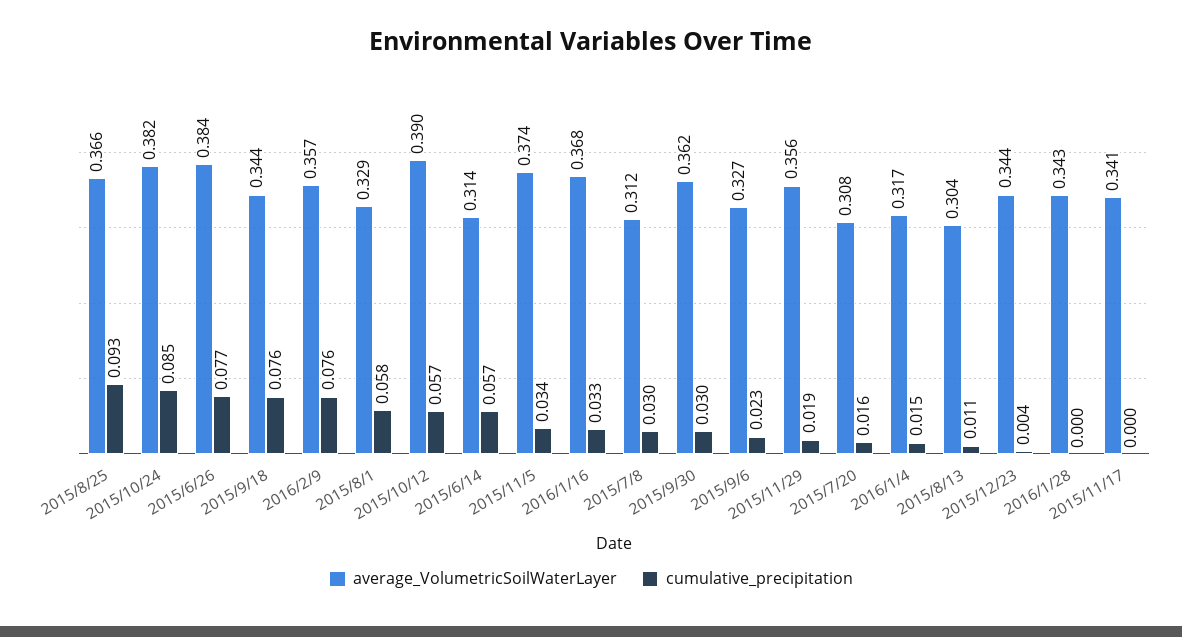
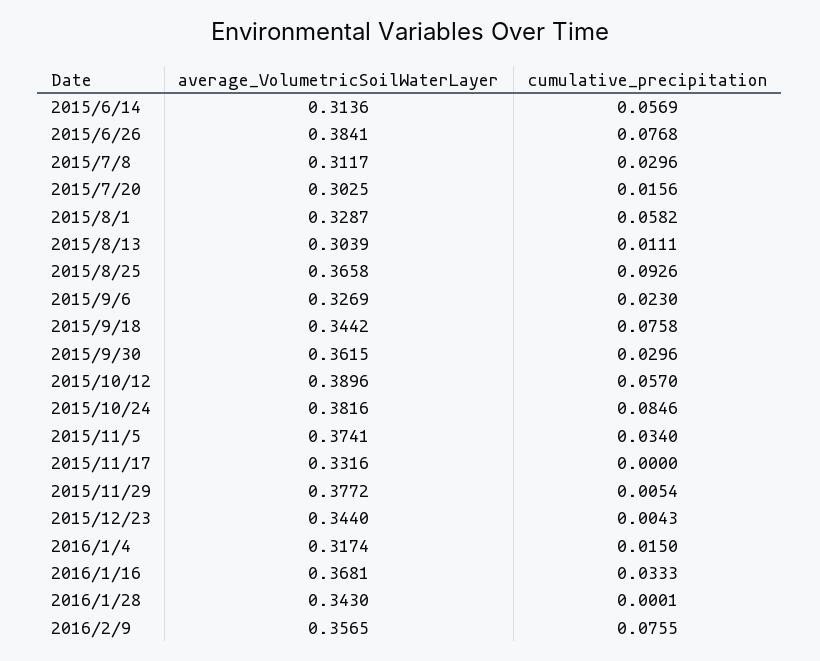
  {
    "average_VolumetricSoilWaterLayer": {
      "2015/8/25": 0.3658,
      "2015/10/24": 0.3816,
      "2015/6/26": 0.3841,
      "2015/9/18": 0.3442,
      "2016/2/9": 0.3565,
      "2015/8/1": 0.3287,
      "2015/10/12": 0.3896,
      "2015/6/14": 0.3136,
      "2015/11/5": 0.3741,
      "2016/1/16": 0.3681,
      "2015/7/8": 0.3117,
      "2015/9/30": 0.3615,
      "2015/9/6": 0.3269,
-     "2015/11/29": 0.356,
+     "2015/11/29": 0.3772,
-     "2015/7/20": 0.308,
+     "2015/7/20": 0.3025,
      "2016/1/4": 0.3174,
      "2015/8/13": 0.3039,
      "2015/12/23": 0.344,
      "2016/1/28": 0.343,
-     "2015/11/17": 0.341
+     "2015/11/17": 0.3316
    },
    "cumulative_precipitation": {
      "2015/8/25": 0.0926,
      "2015/10/24": 0.0846,
      "2015/6/26": 0.0768,
      "2015/9/18": 0.0758,
      "2016/2/9": 0.0755,
      "2015/8/1": 0.0582,
      "2015/10/12": 0.057,
      "2015/6/14": 0.0569,
      "2015/11/5": 0.034,
      "2016/1/16": 0.0333,
      "2015/7/8": 0.0296,
      "2015/9/30": 0.0296,
      "2015/9/6": 0.023,
-     "2015/11/29": 0.019,
+     "2015/11/29": 0.0054,
      "2015/7/20": 0.0156,
      "2016/1/4": 0.015,
      "2015/8/13": 0.0111,
      "2015/12/23": 0.0043,
      "2016/1/28": 0.0001,
      "2015/11/17": 0
    }
  }

